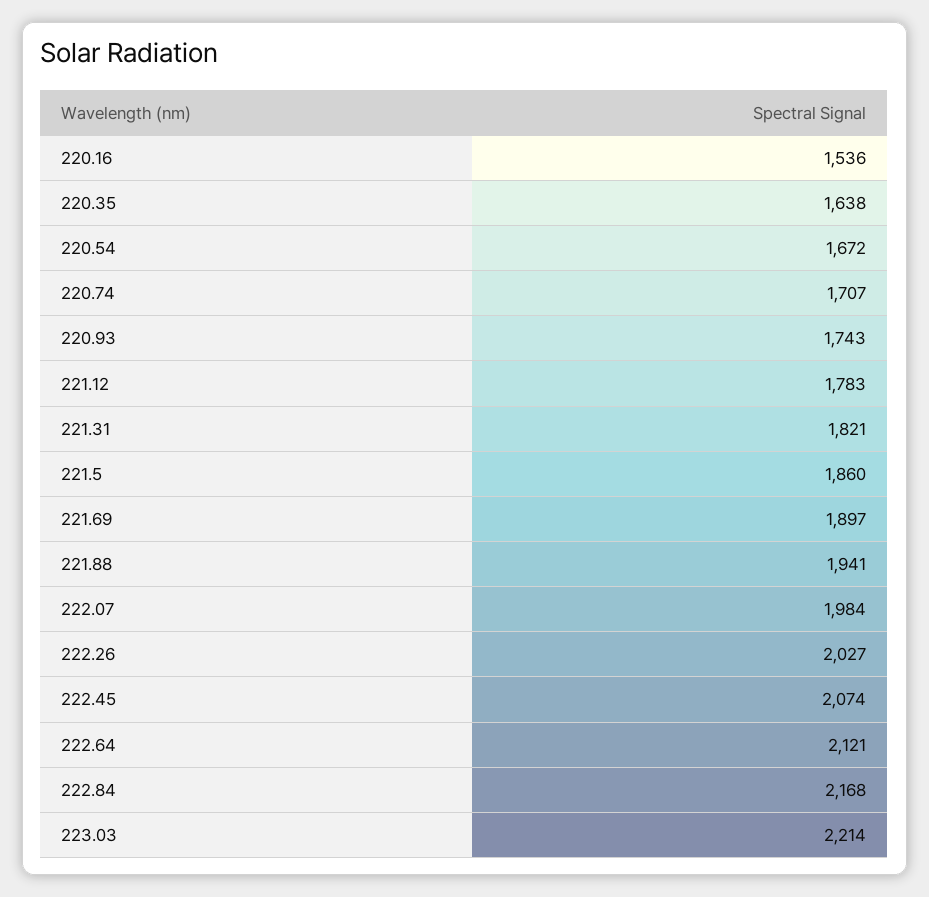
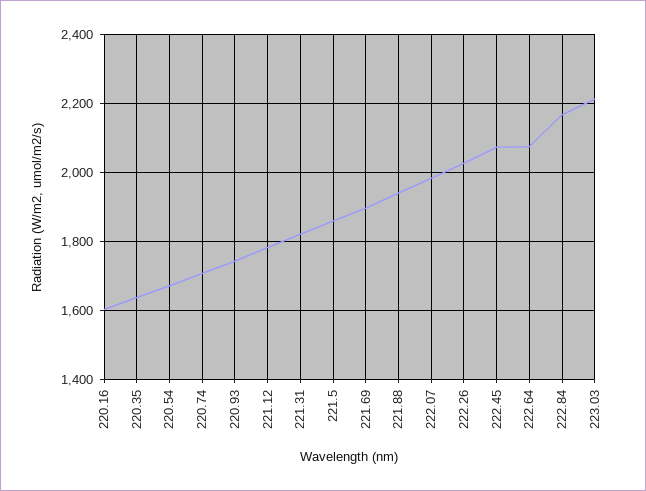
  {
-   "220.16": 1536,
+   "220.16": 1600,
    "220.35": 1638,
    "220.54": 1672,
    "220.74": 1707,
    "220.93": 1743,
    "221.12": 1783,
    "221.31": 1821,
    "221.5": 1860,
    "221.69": 1897,
    "221.88": 1941,
    "222.07": 1984,
    "222.26": 2027,
    "222.45": 2074,
-   "222.64": 2121,
+   "222.64": 2080,
    "222.84": 2168,
    "223.03": 2214
  }

